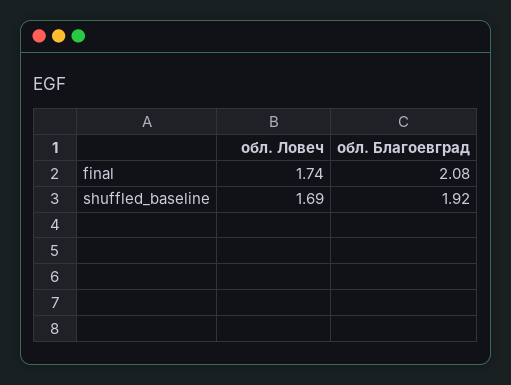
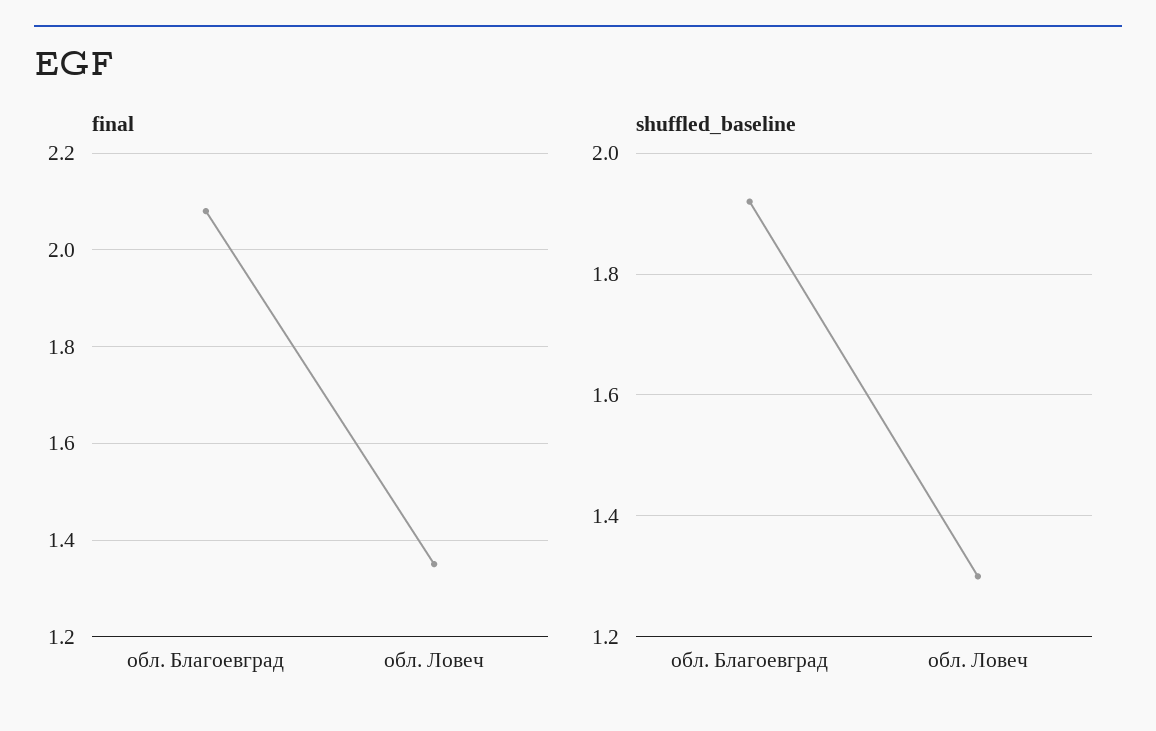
  {
    "final": {
-     "обл. Ловеч": 1.74,
+     "обл. Ловеч": 1.35,
      "обл. Благоевград": 2.08
    },
    "shuffled_baseline": {
-     "обл. Ловеч": 1.69,
+     "обл. Ловеч": 1.3,
      "обл. Благоевград": 1.92
    }
  }

